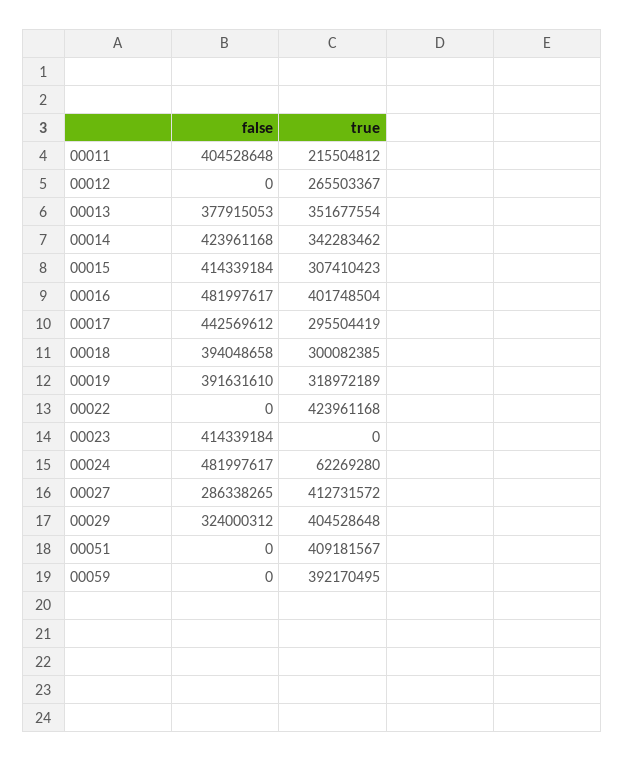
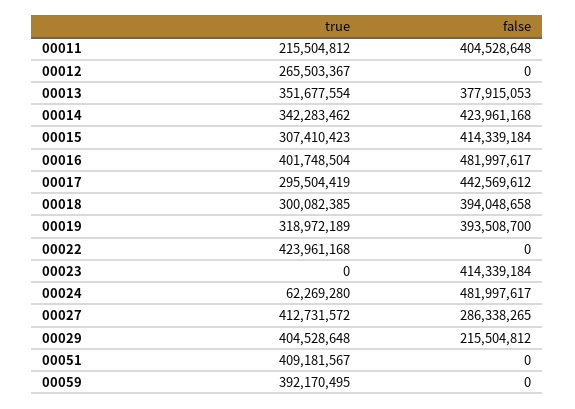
  {
    "false": {
      "00011": 404528648,
      "00012": 0,
      "00013": 377915053,
      "00014": 423961168,
      "00015": 414339184,
      "00016": 481997617,
      "00017": 442569612,
      "00018": 394048658,
-     "00019": 391631610,
+     "00019": 393508700,
      "00022": 0,
      "00023": 414339184,
      "00024": 481997617,
      "00027": 286338265,
-     "00029": 324000312,
+     "00029": 215504812,
      "00051": 0,
      "00059": 0
    },
    "true": {
      "00011": 215504812,
      "00012": 265503367,
      "00013": 351677554,
      "00014": 342283462,
      "00015": 307410423,
      "00016": 401748504,
      "00017": 295504419,
      "00018": 300082385,
      "00019": 318972189,
      "00022": 423961168,
      "00023": 0,
      "00024": 62269280,
      "00027": 412731572,
      "00029": 404528648,
      "00051": 409181567,
      "00059": 392170495
    }
  }

